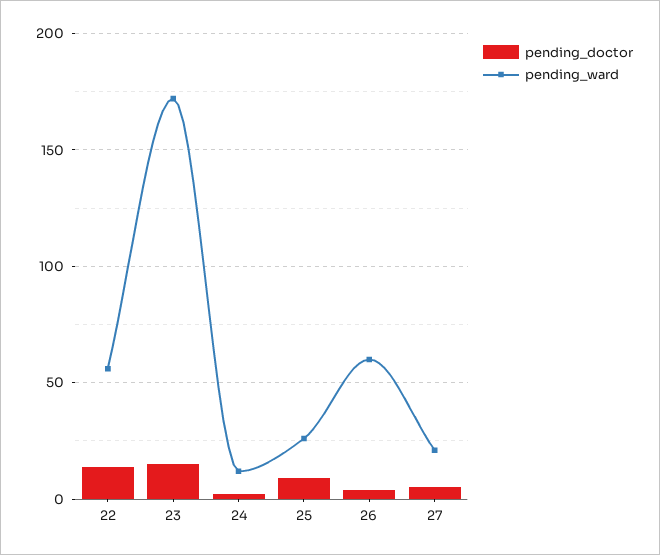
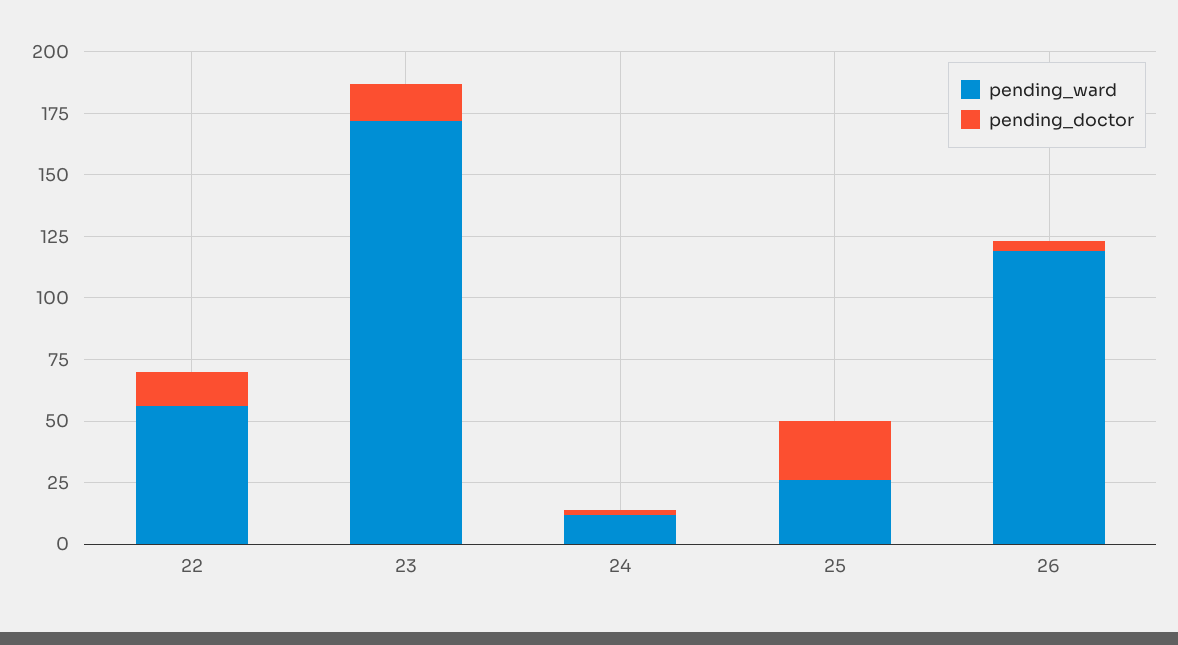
  {
    "pending_doctor": {
      "22": 15,
      "23": 15,
      "24": 0,
-     "25": 10,
+     "25": 25,
-     "26": 5,
+     "26": 5
-     "27": 5
    },
    "pending_ward": {
      "22": 55,
      "23": 170,
      "24": 10,
      "25": 25,
-     "26": 60,
+     "26": 120
-     "27": 20
    }
  }

